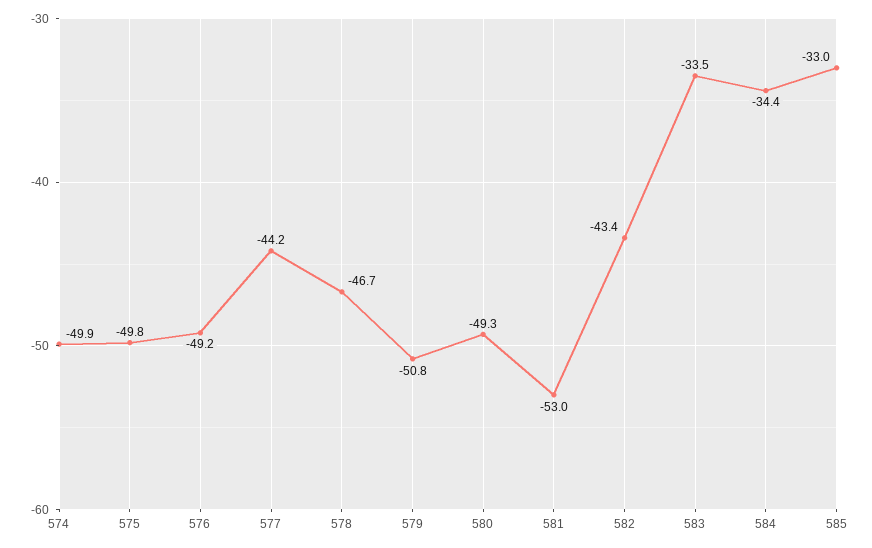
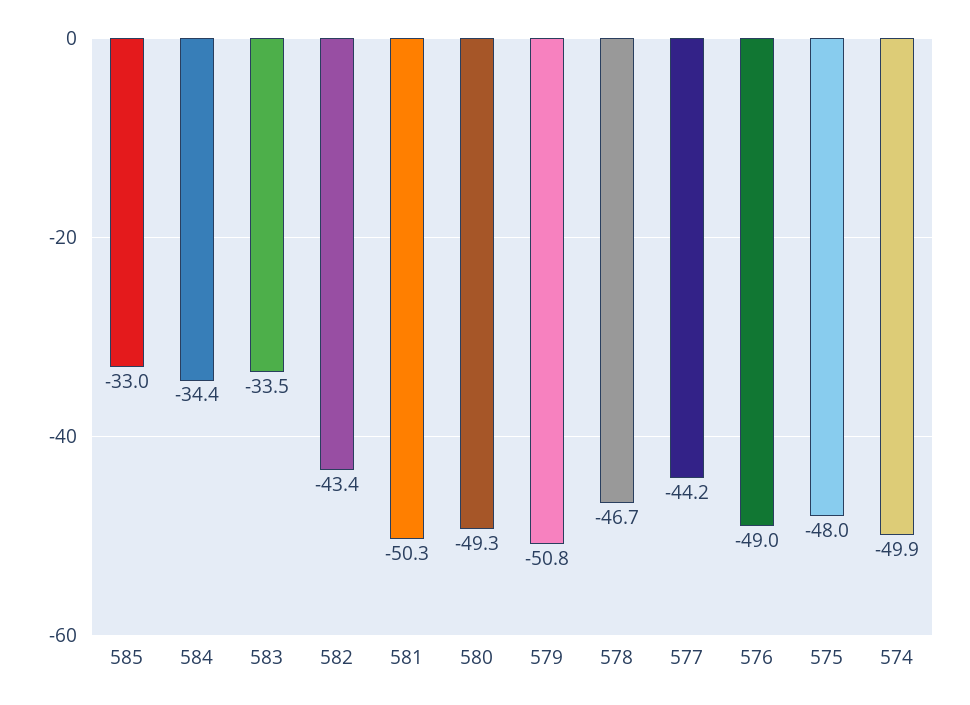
  {
    "574": -49.9,
-   "575": -49.8,
+   "575": -48,
-   "576": -49.2,
+   "576": -49,
    "577": -44.2,
    "578": -46.7,
    "579": -50.8,
    "580": -49.3,
-   "581": -53,
+   "581": -50.3,
    "582": -43.4,
    "583": -33.5,
    "584": -34.4,
    "585": -33
  }

